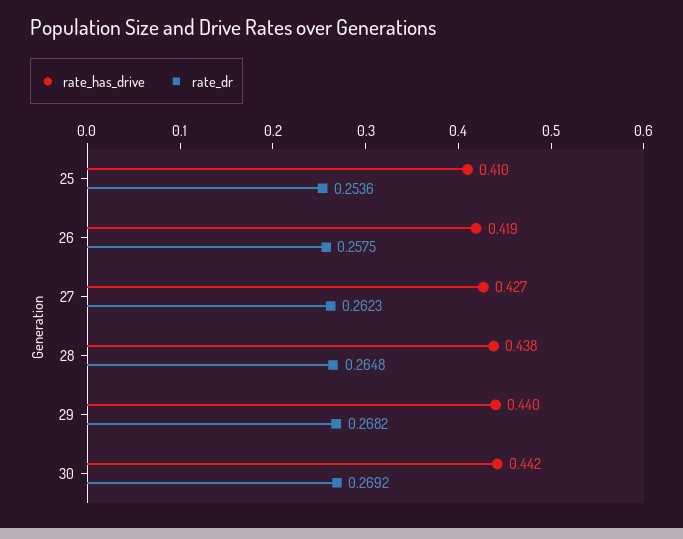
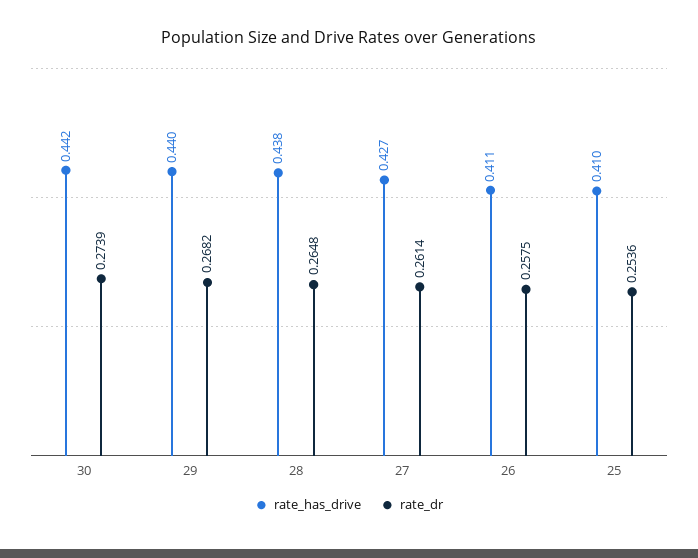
  {
    "rate_has_drive": {
      "25": 0.41,
-     "26": 0.419,
+     "26": 0.411,
      "27": 0.427,
      "28": 0.438,
      "29": 0.44,
      "30": 0.442
    },
    "rate_dr": {
      "25": 0.2536,
      "26": 0.2575,
-     "27": 0.2623,
+     "27": 0.2614,
      "28": 0.2648,
      "29": 0.2682,
-     "30": 0.2692
+     "30": 0.2739
    }
  }

